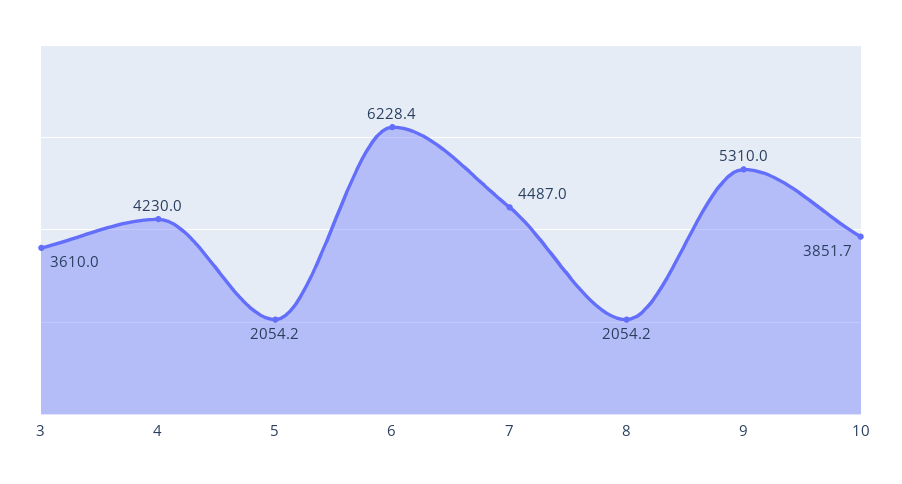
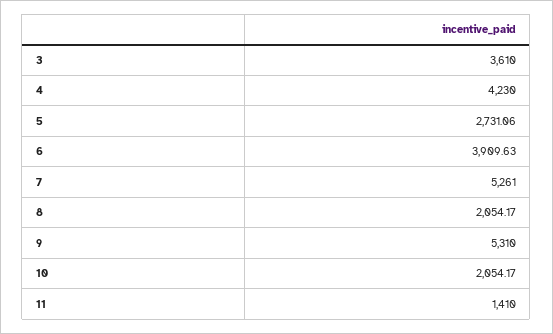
  {
    "3": 3610,
    "4": 4230,
-   "5": 2054.2,
+   "5": 2731.06,
-   "6": 6228.4,
+   "6": 3909.63,
-   "7": 4487,
+   "7": 5261,
    "8": 2054.17,
    "9": 5310,
-   "10": 3851.7
+   "10": 2054.17,
+   "11": 1410
  }

